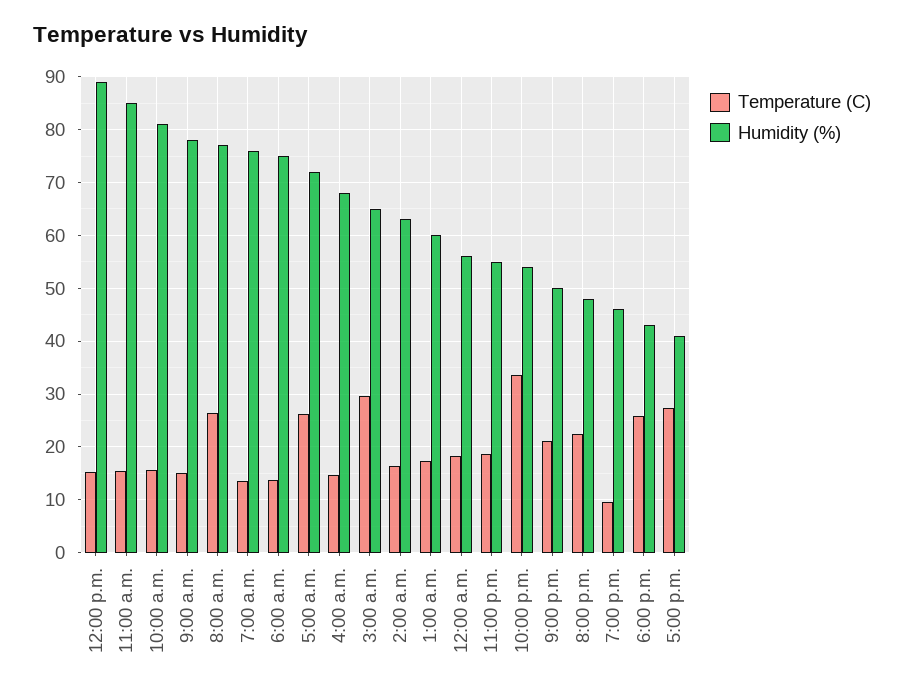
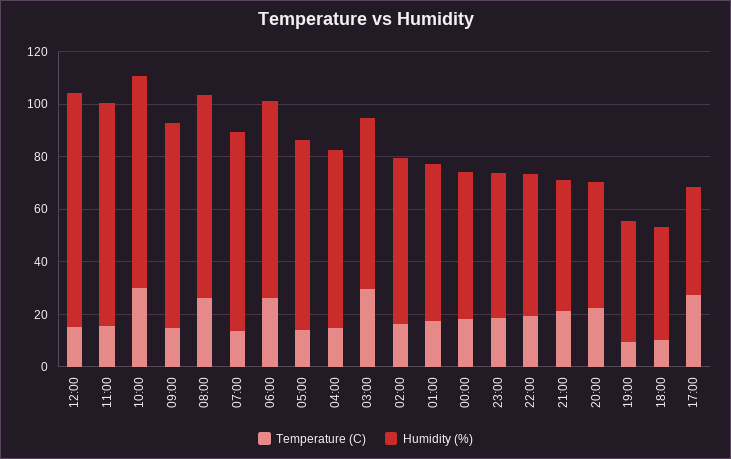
  {
    "Temperature (C)": {
      "12:00 p.m.": 16,
      "11:00 a.m.": 16,
-     "10:00 a.m.": 16,
+     "10:00 a.m.": 30,
      "9:00 a.m.": 16,
      "8:00 a.m.": 26,
      "7:00 a.m.": 14,
-     "6:00 a.m.": 14,
+     "6:00 a.m.": 25,
-     "5:00 a.m.": 26,
+     "5:00 a.m.": 15,
      "4:00 a.m.": 14,
      "3:00 a.m.": 30,
      "2:00 a.m.": 16,
      "1:00 a.m.": 18,
      "12:00 a.m.": 18,
      "11:00 p.m.": 18,
-     "10:00 p.m.": 34,
+     "10:00 p.m.": 20,
      "9:00 p.m.": 22,
      "8:00 p.m.": 22,
      "7:00 p.m.": 10,
-     "6:00 p.m.": 26,
+     "6:00 p.m.": 10,
      "5:00 p.m.": 28
    },
    "Humidity (%)": {
      "12:00 p.m.": 90,
      "11:00 a.m.": 86,
      "10:00 a.m.": 82,
      "9:00 a.m.": 78,
      "8:00 a.m.": 78,
      "7:00 a.m.": 76,
      "6:00 a.m.": 76,
      "5:00 a.m.": 72,
      "4:00 a.m.": 68,
      "3:00 a.m.": 66,
      "2:00 a.m.": 64,
      "1:00 a.m.": 60,
      "12:00 a.m.": 56,
      "11:00 p.m.": 56,
      "10:00 p.m.": 54,
      "9:00 p.m.": 50,
      "8:00 p.m.": 48,
      "7:00 p.m.": 46,
      "6:00 p.m.": 44,
      "5:00 p.m.": 42
    }
  }

